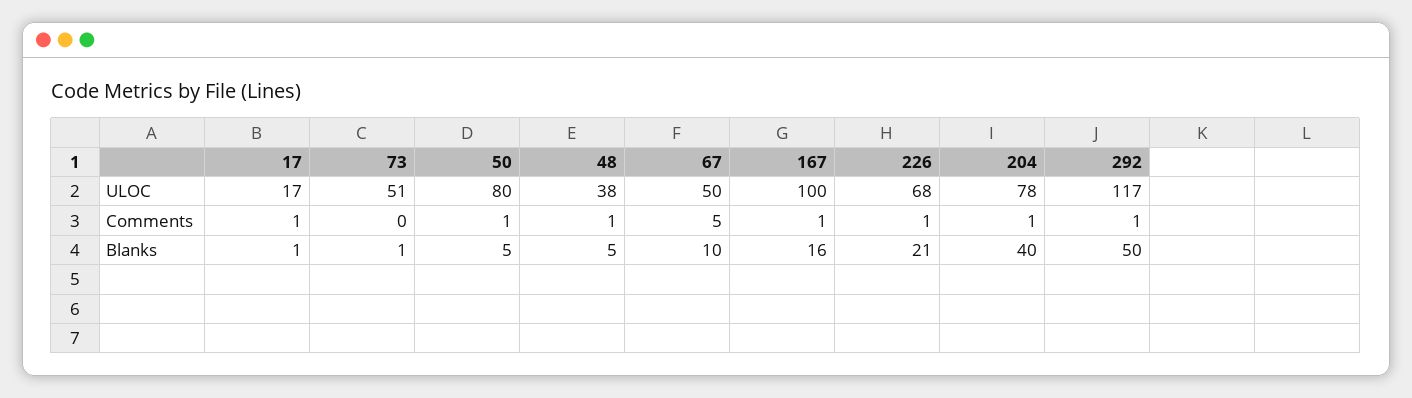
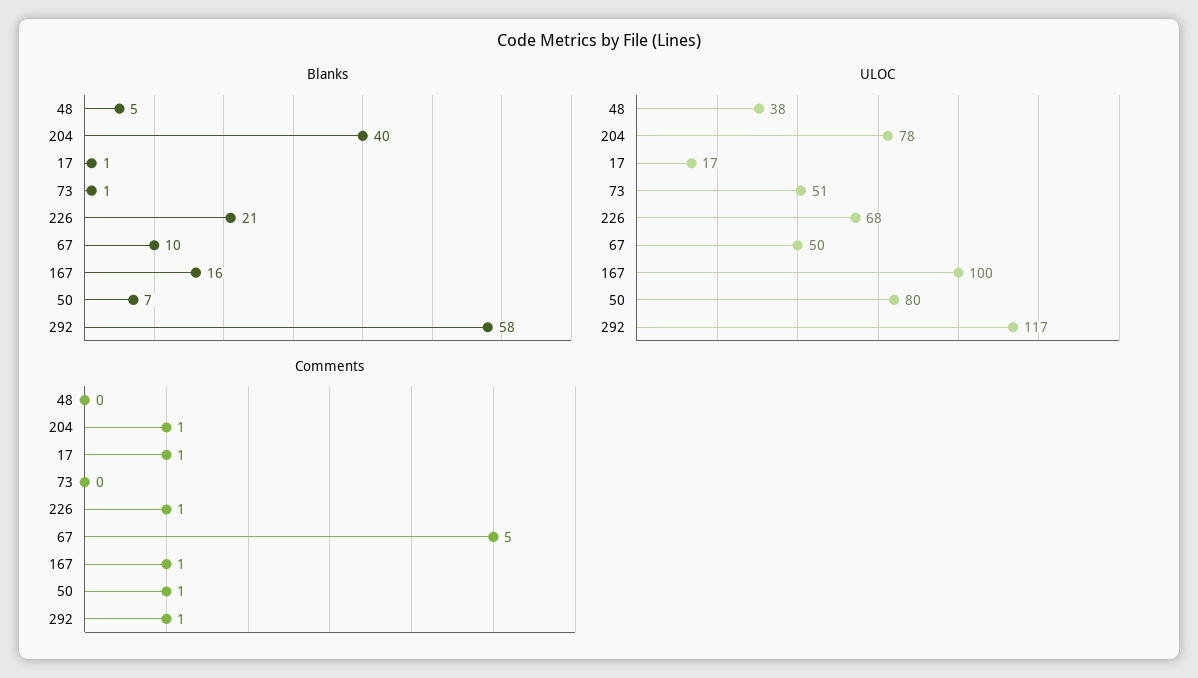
  {
    "ULOC": {
      "17": 17,
      "73": 51,
      "50": 80,
      "48": 38,
      "67": 50,
      "167": 100,
      "226": 68,
      "204": 78,
      "292": 117
    },
    "Comments": {
      "17": 1,
      "73": 0,
      "50": 1,
-     "48": 1,
+     "48": 0,
      "67": 5,
      "167": 1,
      "226": 1,
      "204": 1,
      "292": 1
    },
    "Blanks": {
      "17": 1,
      "73": 1,
-     "50": 5,
+     "50": 7,
      "48": 5,
      "67": 10,
      "167": 16,
      "226": 21,
      "204": 40,
-     "292": 50
+     "292": 58
    }
  }

